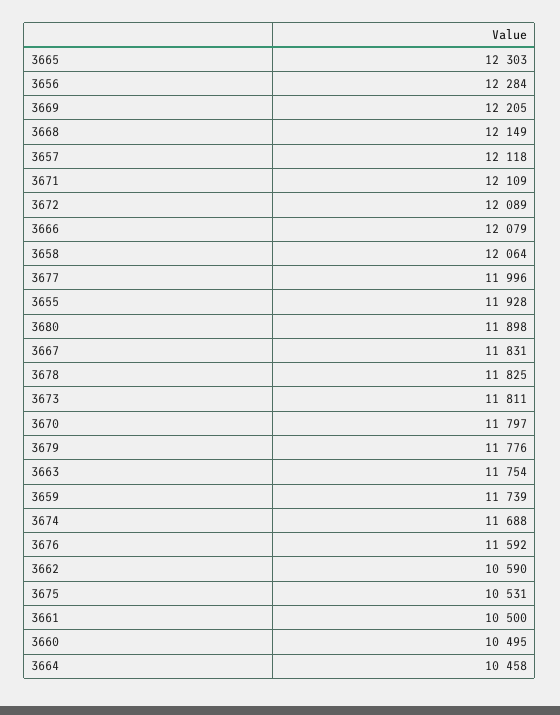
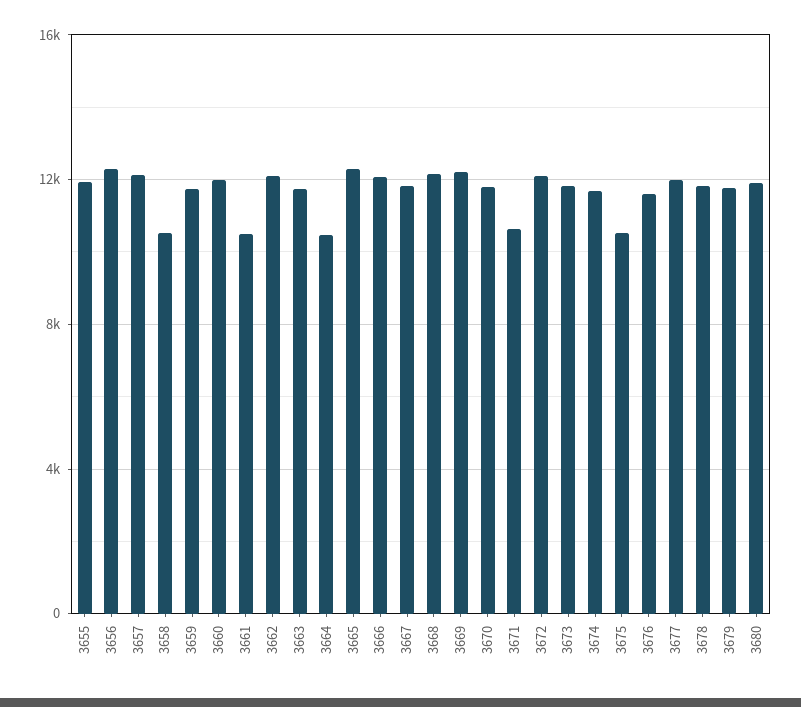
  {
    "3665": 12303,
    "3656": 12284,
    "3669": 12205,
    "3668": 12149,
    "3657": 12118,
-   "3671": 12109,
+   "3671": 10500,
    "3672": 12089,
    "3666": 12079,
-   "3658": 12064,
+   "3658": 10500,
    "3677": 11996,
    "3655": 11928,
    "3680": 11898,
    "3667": 11831,
    "3678": 11825,
    "3673": 11811,
    "3670": 11797,
    "3679": 11776,
    "3663": 11754,
    "3659": 11739,
    "3674": 11688,
    "3676": 11592,
-   "3662": 10590,
+   "3662": 12000,
    "3675": 10531,
    "3661": 10500,
-   "3660": 10495,
+   "3660": 12000,
    "3664": 10458
  }

